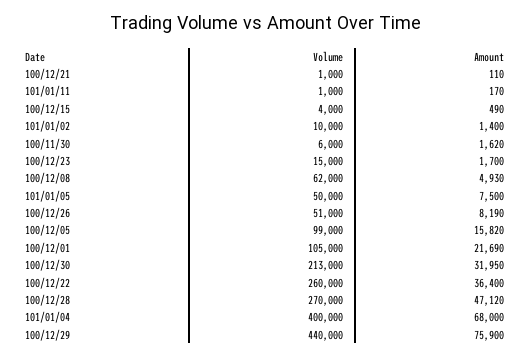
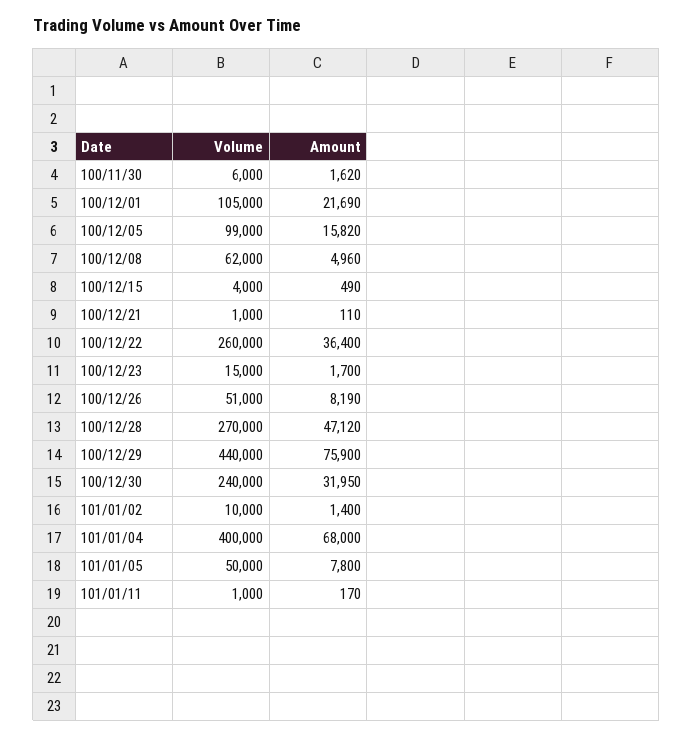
  {
    "Volume": {
      "100/12/21": 1000,
      "101/01/11": 1000,
      "100/12/15": 4000,
      "101/01/02": 10000,
      "100/11/30": 6000,
      "100/12/23": 15000,
      "100/12/08": 62000,
      "101/01/05": 50000,
      "100/12/26": 51000,
      "100/12/05": 99000,
      "100/12/01": 105000,
-     "100/12/30": 213000,
+     "100/12/30": 240000,
      "100/12/22": 260000,
      "100/12/28": 270000,
      "101/01/04": 400000,
      "100/12/29": 440000
    },
    "Amount": {
      "100/12/21": 110,
      "101/01/11": 170,
      "100/12/15": 490,
      "101/01/02": 1400,
      "100/11/30": 1620,
      "100/12/23": 1700,
-     "100/12/08": 4930,
+     "100/12/08": 4960,
-     "101/01/05": 7500,
+     "101/01/05": 7800,
      "100/12/26": 8190,
      "100/12/05": 15820,
      "100/12/01": 21690,
      "100/12/30": 31950,
      "100/12/22": 36400,
      "100/12/28": 47120,
      "101/01/04": 68000,
      "100/12/29": 75900
    }
  }

